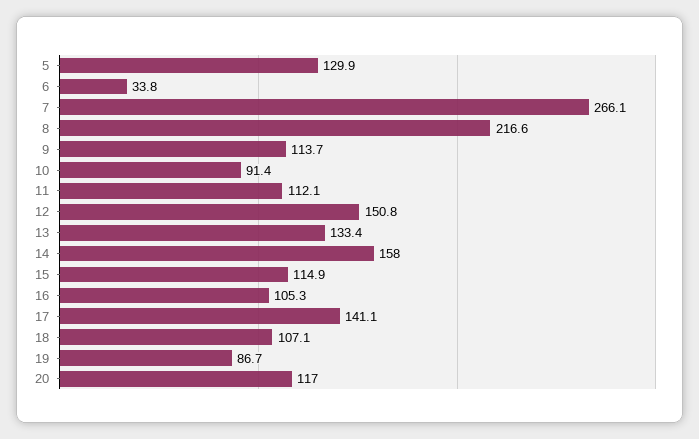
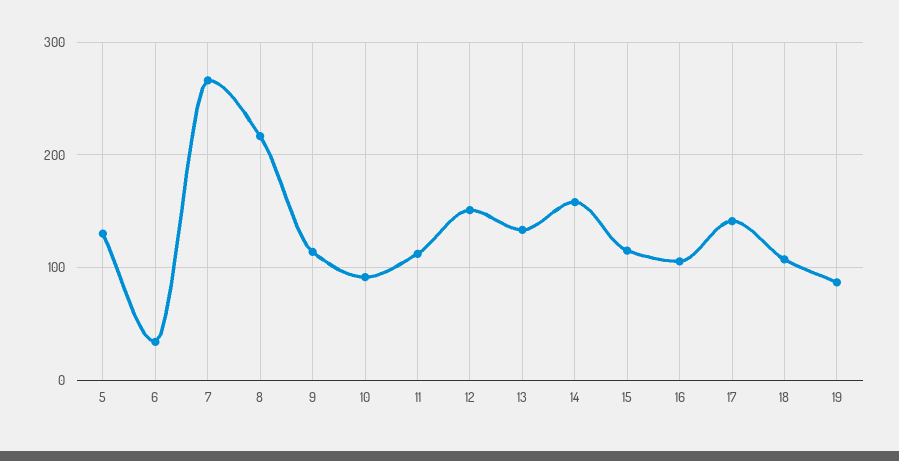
  {
    "5": 129.9,
    "6": 33.8,
    "7": 266.1,
    "8": 216.6,
    "9": 113.7,
    "10": 91.4,
    "11": 112.1,
    "12": 150.8,
    "13": 133.4,
    "14": 158,
    "15": 114.9,
    "16": 105.3,
    "17": 141.1,
    "18": 107.1,
-   "19": 86.7,
+   "19": 86.7
-   "20": 117
  }

